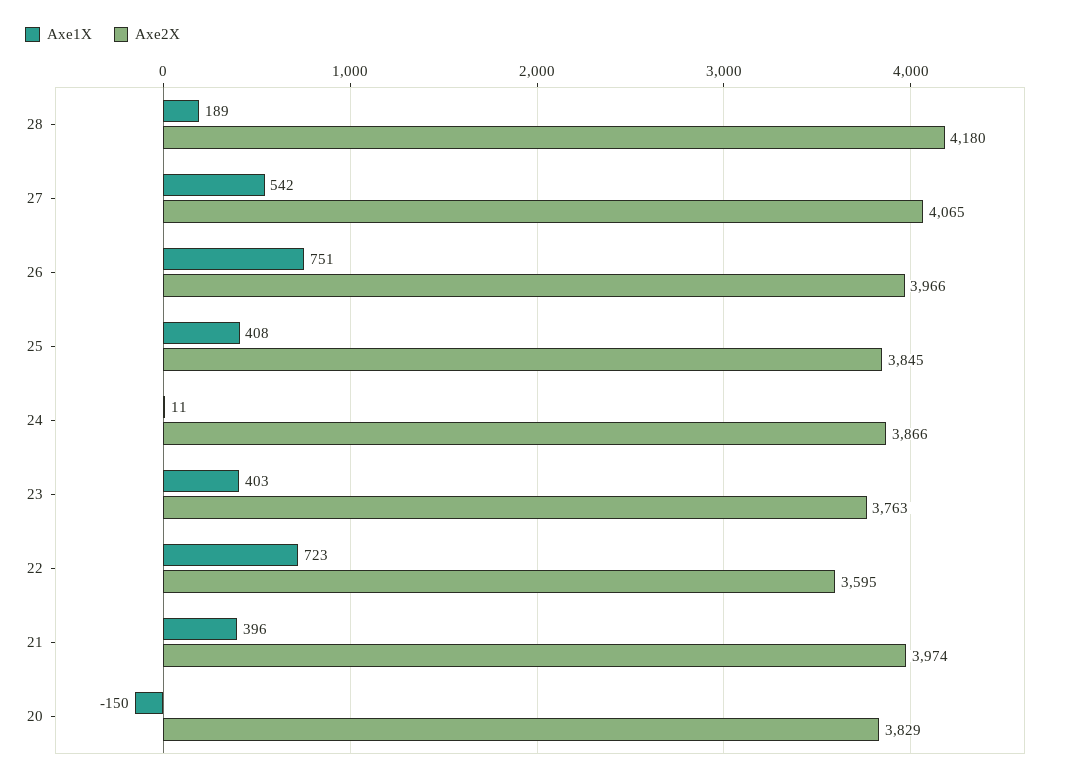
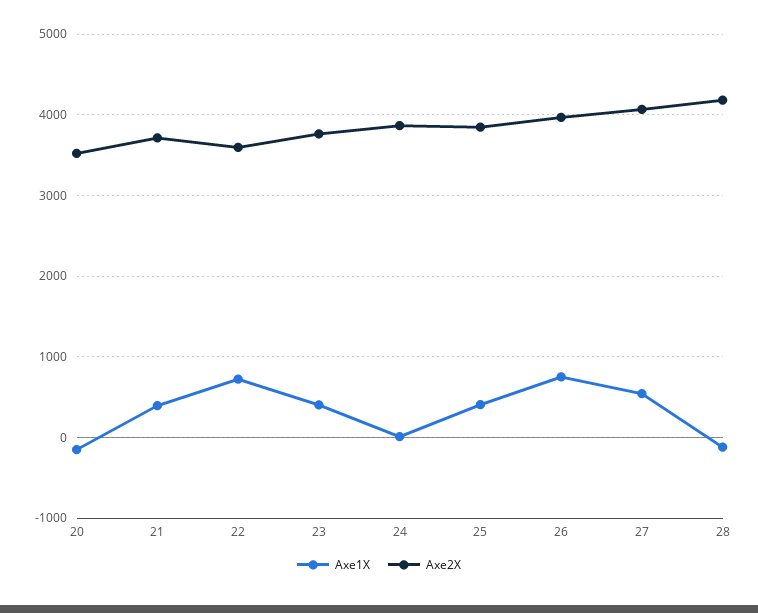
  {
    "Axe1X": {
-     "28": 189,
+     "28": -100,
      "27": 542,
      "26": 751,
      "25": 408,
      "24": 11,
      "23": 403,
      "22": 723,
      "21": 396,
      "20": -150
    },
    "Axe2X": {
      "28": 4180,
      "27": 4065,
      "26": 3966,
      "25": 3845,
      "24": 3866,
      "23": 3763,
      "22": 3595,
-     "21": 3974,
+     "21": 3700,
-     "20": 3829
+     "20": 3500
    }
  }

